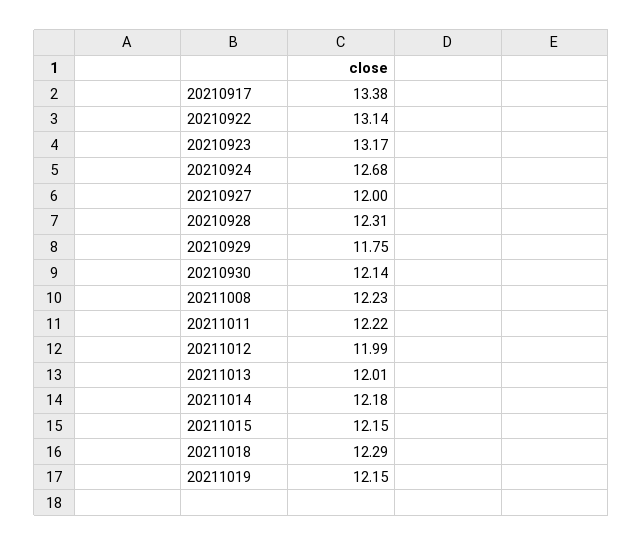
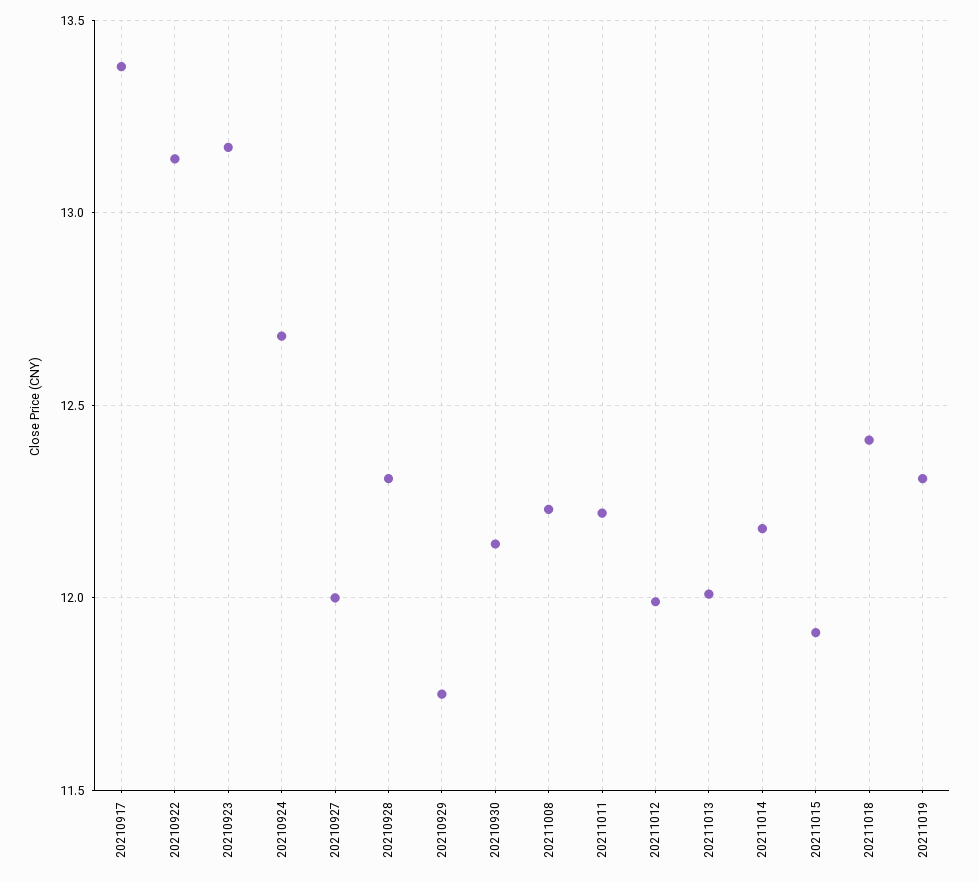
  {
    "20210917": 13.38,
    "20210922": 13.14,
    "20210923": 13.17,
    "20210924": 12.68,
    "20210927": 12,
    "20210928": 12.31,
    "20210929": 11.75,
    "20210930": 12.14,
    "20211008": 12.23,
    "20211011": 12.22,
    "20211012": 11.99,
    "20211013": 12.01,
    "20211014": 12.18,
-   "20211015": 12.15,
+   "20211015": 11.9,
-   "20211018": 12.29,
+   "20211018": 12.4,
-   "20211019": 12.15
+   "20211019": 12.3
  }

